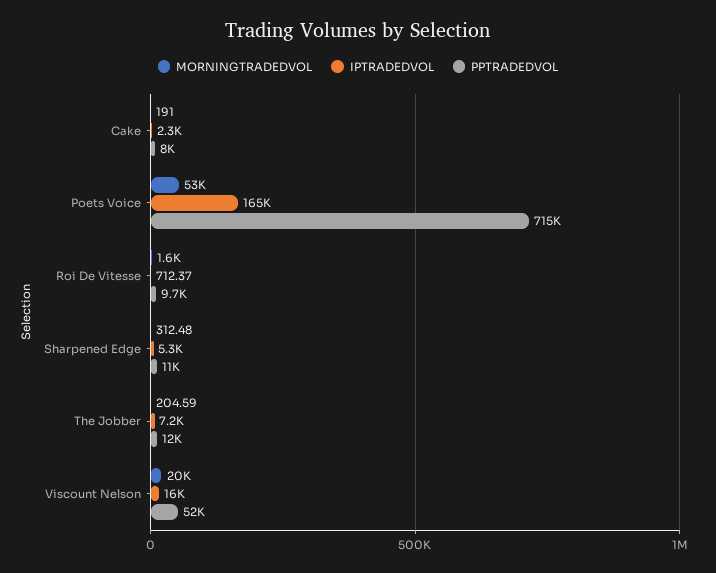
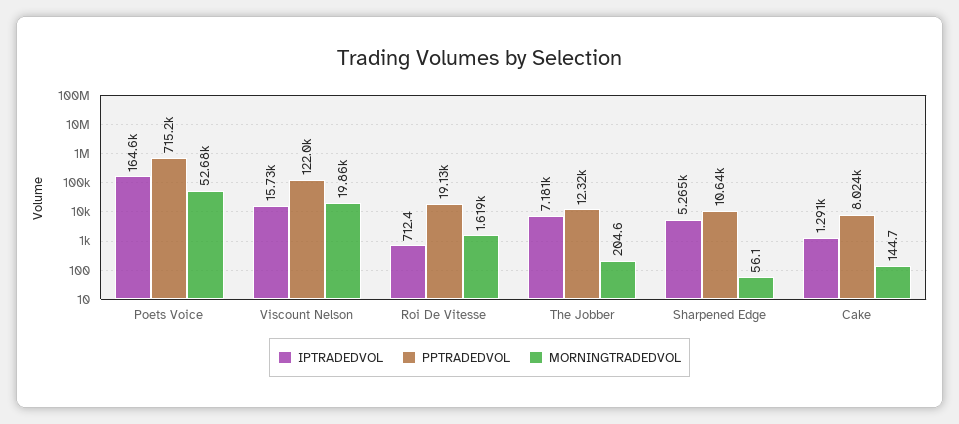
  {
    "MORNINGTRADEDVOL": {
-     "Cake": 191,
+     "Cake": 144.7,
      "Poets Voice": 52680,
      "Roi De Vitesse": 1619,
-     "Sharpened Edge": 312.48,
+     "Sharpened Edge": 56.1,
      "The Jobber": 204.59,
      "Viscount Nelson": 19860
    },
    "IPTRADEDVOL": {
-     "Cake": 2300,
+     "Cake": 1291,
      "Poets Voice": 164600,
      "Roi De Vitesse": 712.37,
      "Sharpened Edge": 5265,
      "The Jobber": 7181,
      "Viscount Nelson": 15730
    },
    "PPTRADEDVOL": {
      "Cake": 8024,
      "Poets Voice": 715200,
-     "Roi De Vitesse": 9700,
+     "Roi De Vitesse": 19130,
      "Sharpened Edge": 10640,
      "The Jobber": 12320,
-     "Viscount Nelson": 52000
+     "Viscount Nelson": 122000
    }
  }

